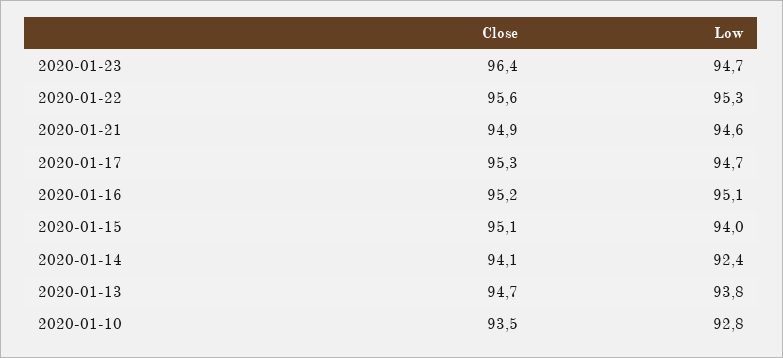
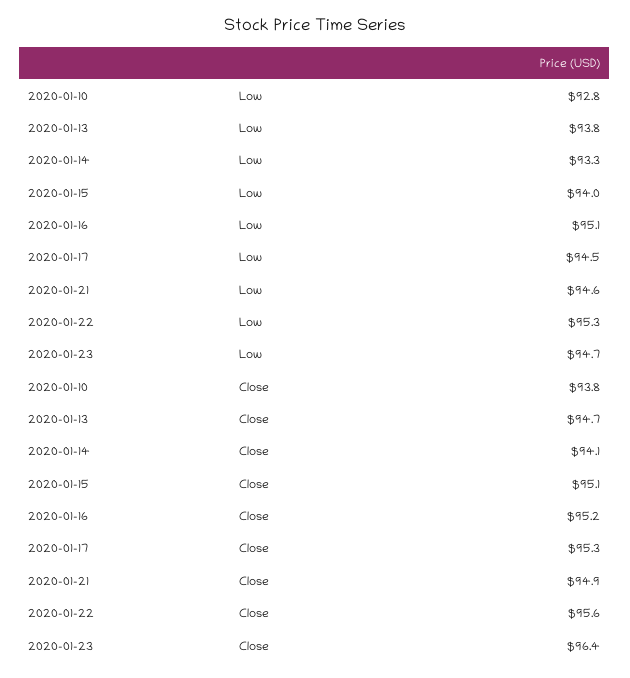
  {
    "Close": {
      "2020-01-23": 96.4,
      "2020-01-22": 95.6,
      "2020-01-21": 94.9,
      "2020-01-17": 95.3,
      "2020-01-16": 95.2,
      "2020-01-15": 95.1,
      "2020-01-14": 94.1,
      "2020-01-13": 94.7,
-     "2020-01-10": 93.5
+     "2020-01-10": 93.8
    },
    "Low": {
      "2020-01-23": 94.7,
      "2020-01-22": 95.3,
      "2020-01-21": 94.6,
-     "2020-01-17": 94.7,
+     "2020-01-17": 94.5,
      "2020-01-16": 95.1,
      "2020-01-15": 94,
-     "2020-01-14": 92.4,
+     "2020-01-14": 93.3,
      "2020-01-13": 93.8,
      "2020-01-10": 92.8
    }
  }

